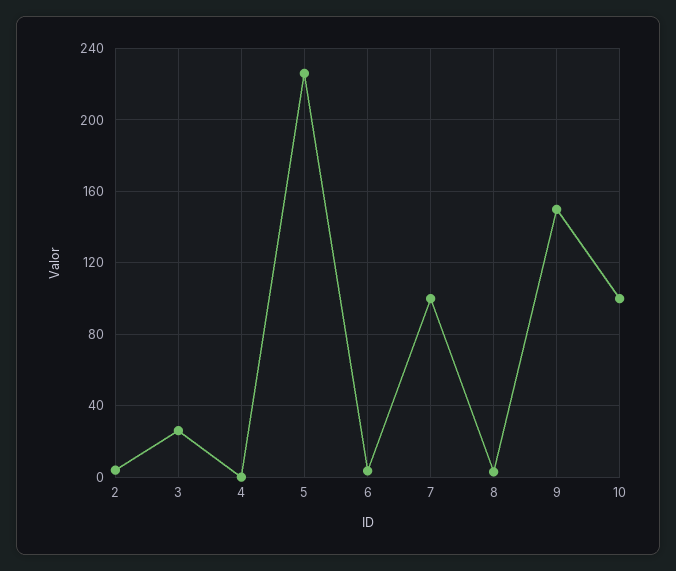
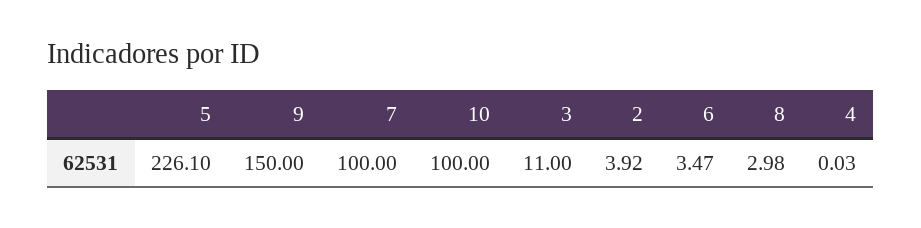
  {
    "2": 3.92,
-   "3": 25,
+   "3": 11,
    "4": 0.03,
    "5": 226.1,
    "6": 3.47,
    "7": 100,
    "8": 2.98,
    "9": 150,
    "10": 100
  }

